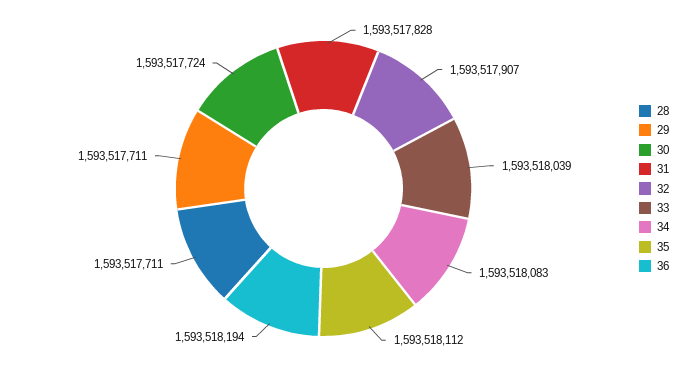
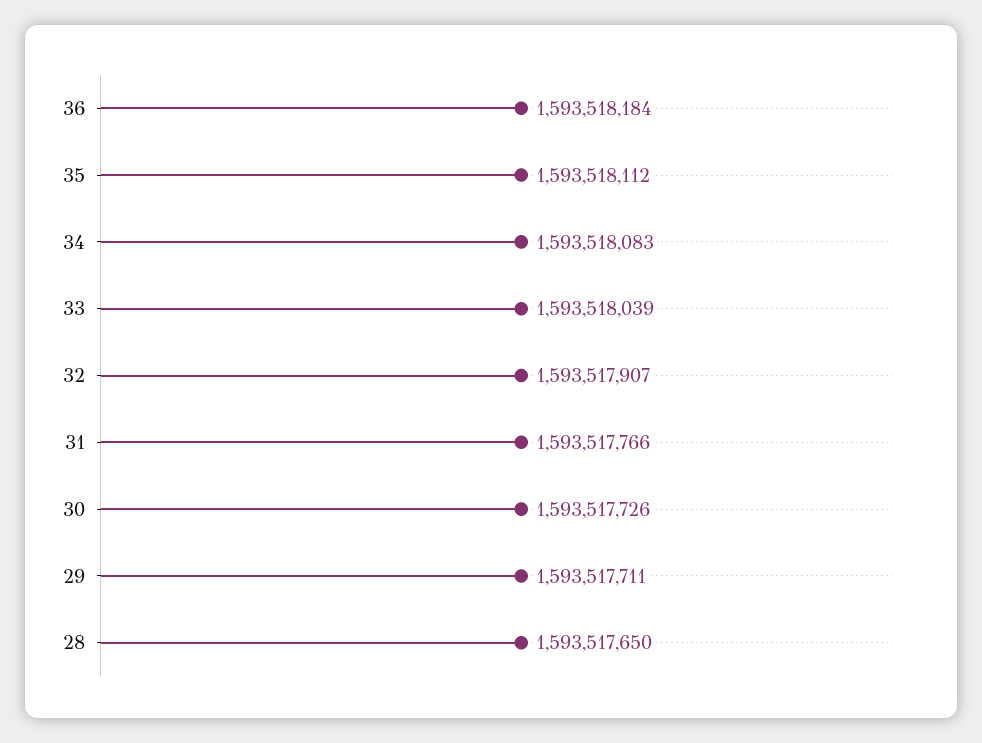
  {
-   "28": 1593517711,
+   "28": 1593517650,
    "29": 1593517711,
-   "30": 1593517724,
+   "30": 1593517726,
-   "31": 1593517828,
+   "31": 1593517766,
    "32": 1593517907,
    "33": 1593518039,
    "34": 1593518083,
    "35": 1593518112,
-   "36": 1593518194
+   "36": 1593518184
  }

